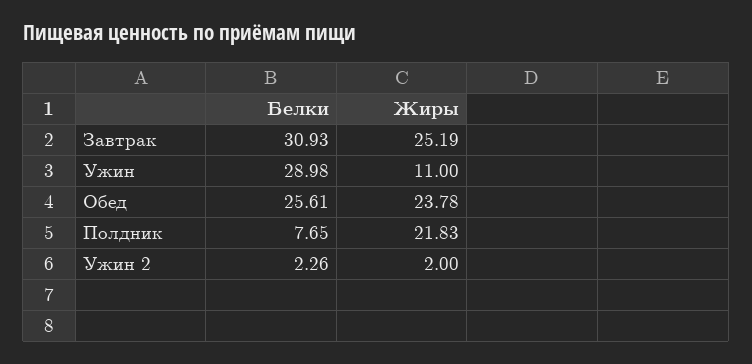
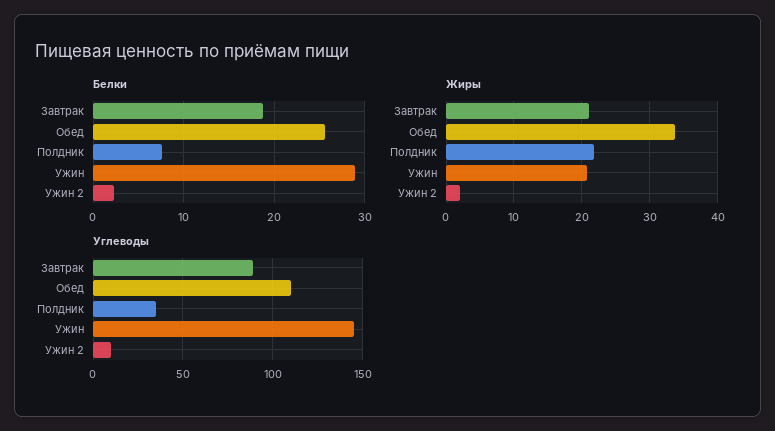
  {
    "Белки": {
-     "Завтрак": 30.93,
+     "Завтрак": 19,
      "Ужин": 28.98,
      "Обед": 25.61,
      "Полдник": 7.65,
      "Ужин 2": 2.26
    },
    "Жиры": {
-     "Завтрак": 25.19,
+     "Завтрак": 21,
-     "Ужин": 11,
+     "Ужин": 21,
-     "Обед": 23.78,
+     "Обед": 34,
      "Полдник": 21.83,
      "Ужин 2": 2
-   }
+   },
+   "Углеводы": {
+     "Завтрак": 90,
+     "Обед": 110,
+     "Полдник": 35,
+     "Ужин": 145,
+     "Ужин 2": 10
+   }
  }

